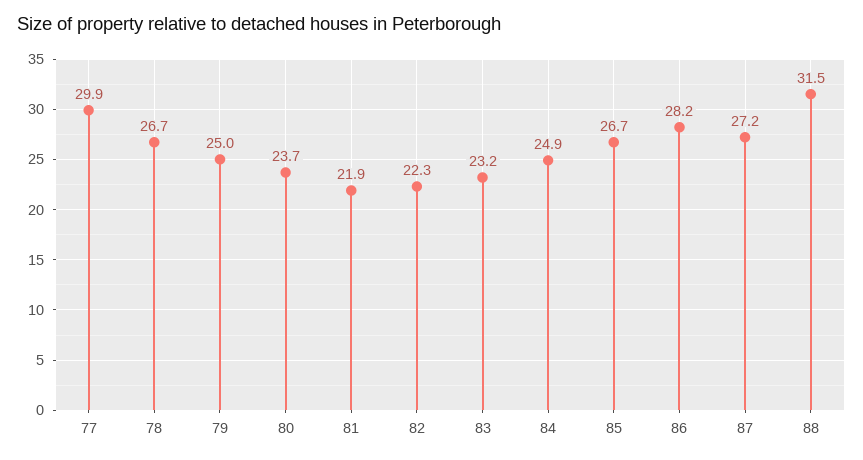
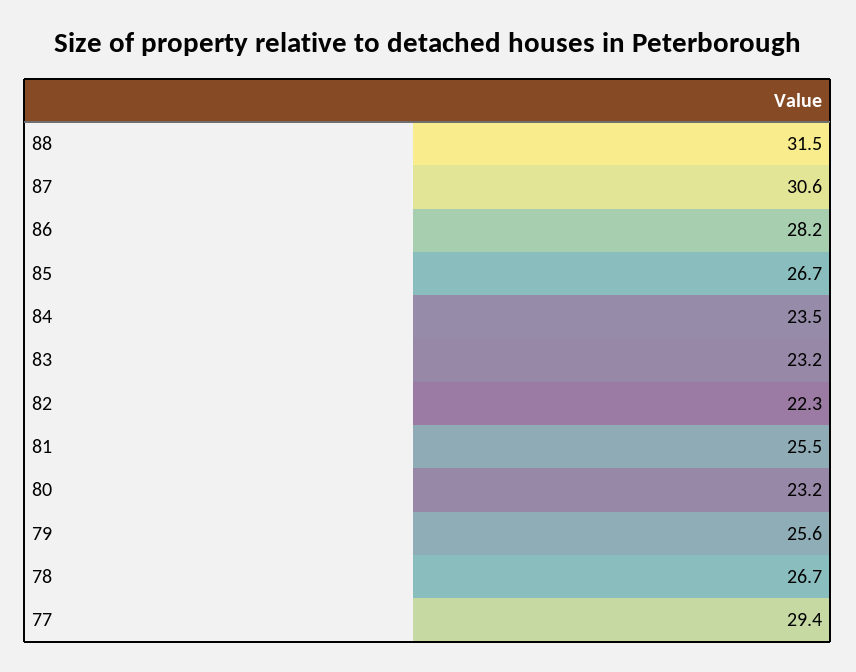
  {
-   "77": 29.9,
+   "77": 29.4,
    "78": 26.7,
-   "79": 25,
+   "79": 25.6,
-   "80": 23.7,
+   "80": 23.2,
-   "81": 21.9,
+   "81": 25.5,
    "82": 22.3,
    "83": 23.2,
-   "84": 24.9,
+   "84": 23.5,
    "85": 26.7,
    "86": 28.2,
-   "87": 27.2,
+   "87": 30.6,
    "88": 31.5
  }

